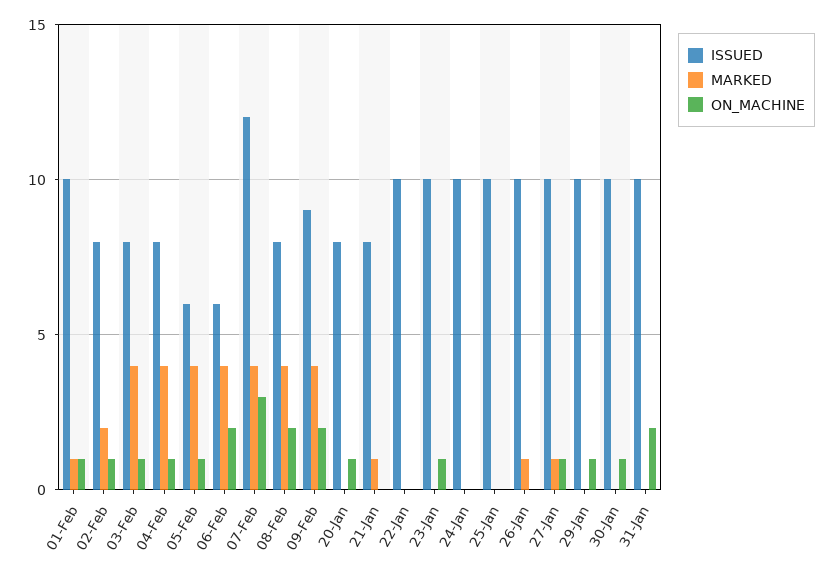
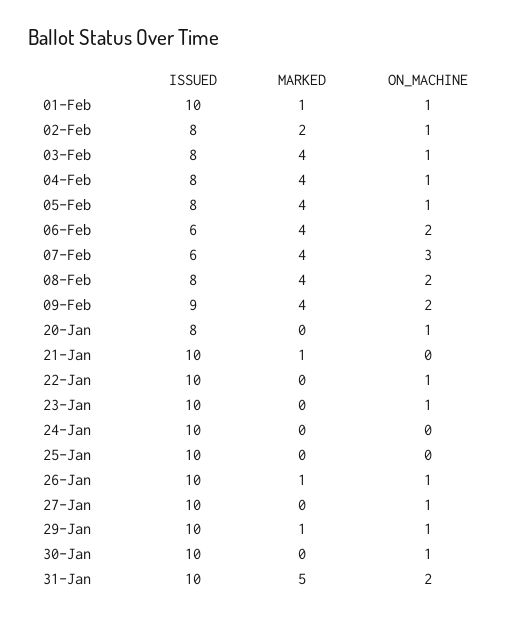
  {
    "ISSUED": {
      "01-Feb": 10,
      "02-Feb": 8,
      "03-Feb": 8,
      "04-Feb": 8,
-     "05-Feb": 6,
+     "05-Feb": 8,
      "06-Feb": 6,
-     "07-Feb": 12,
+     "07-Feb": 6,
      "08-Feb": 8,
      "09-Feb": 9,
      "20-Jan": 8,
-     "21-Jan": 8,
+     "21-Jan": 10,
      "22-Jan": 10,
      "23-Jan": 10,
      "24-Jan": 10,
      "25-Jan": 10,
      "26-Jan": 10,
      "27-Jan": 10,
      "29-Jan": 10,
      "30-Jan": 10,
      "31-Jan": 10
    },
    "MARKED": {
      "01-Feb": 1,
      "02-Feb": 2,
      "03-Feb": 4,
      "04-Feb": 4,
      "05-Feb": 4,
      "06-Feb": 4,
      "07-Feb": 4,
      "08-Feb": 4,
      "09-Feb": 4,
      "20-Jan": 0,
      "21-Jan": 1,
      "22-Jan": 0,
      "23-Jan": 0,
      "24-Jan": 0,
      "25-Jan": 0,
      "26-Jan": 1,
-     "27-Jan": 1,
+     "27-Jan": 0,
-     "29-Jan": 0,
+     "29-Jan": 1,
      "30-Jan": 0,
-     "31-Jan": 0
+     "31-Jan": 5
    },
    "ON_MACHINE": {
      "01-Feb": 1,
      "02-Feb": 1,
      "03-Feb": 1,
      "04-Feb": 1,
      "05-Feb": 1,
      "06-Feb": 2,
      "07-Feb": 3,
      "08-Feb": 2,
      "09-Feb": 2,
      "20-Jan": 1,
      "21-Jan": 0,
-     "22-Jan": 0,
+     "22-Jan": 1,
      "23-Jan": 1,
      "24-Jan": 0,
      "25-Jan": 0,
-     "26-Jan": 0,
+     "26-Jan": 1,
      "27-Jan": 1,
      "29-Jan": 1,
      "30-Jan": 1,
      "31-Jan": 2
    }
  }

